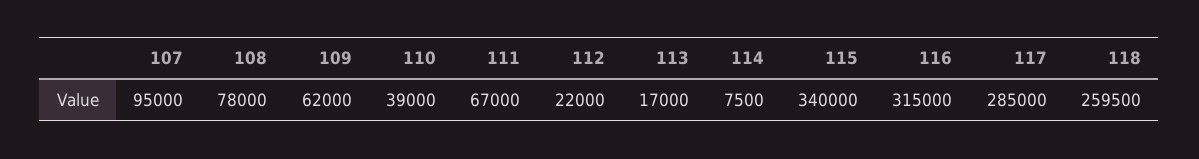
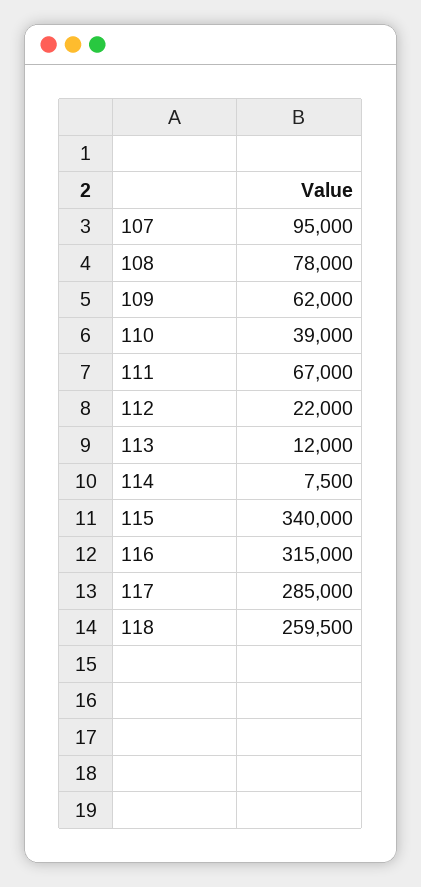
  {
    "107": 95000,
    "108": 78000,
    "109": 62000,
    "110": 39000,
    "111": 67000,
    "112": 22000,
-   "113": 17000,
+   "113": 12000,
    "114": 7500,
    "115": 340000,
    "116": 315000,
    "117": 285000,
    "118": 259500
  }

